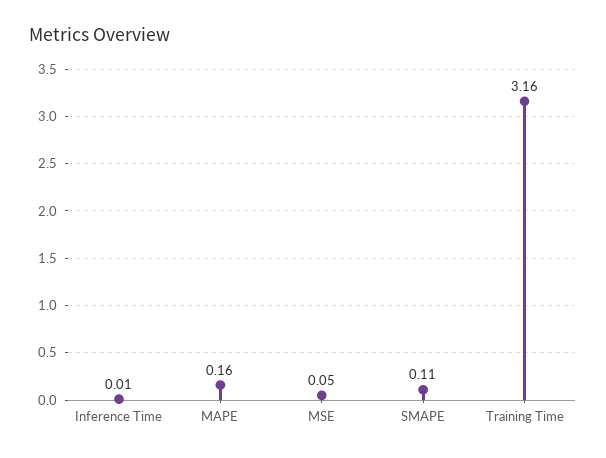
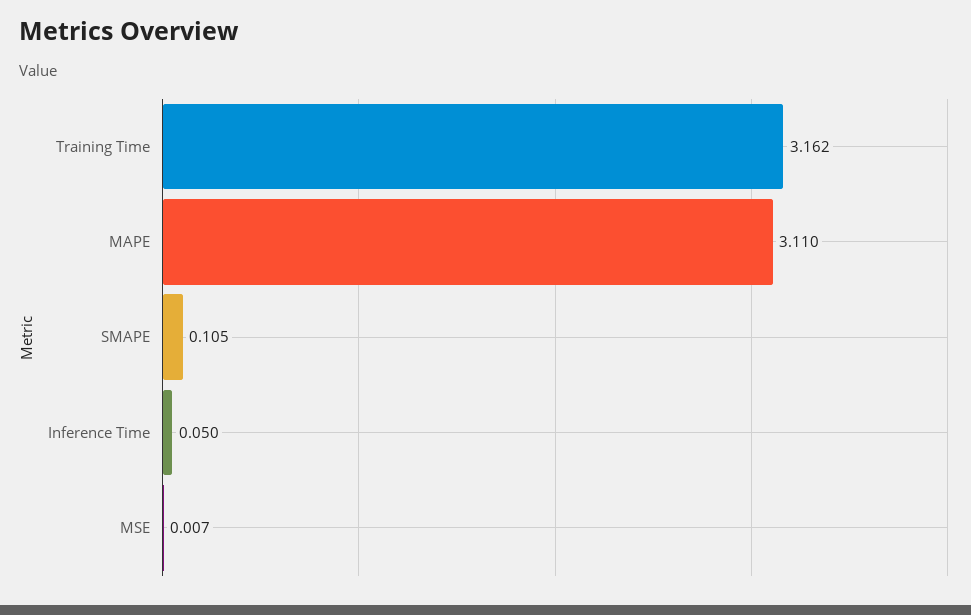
  {
-   "Inference Time": 0.01,
+   "Inference Time": 0.05,
-   "MAPE": 0.16,
+   "MAPE": 3.11,
-   "MSE": 0.05,
+   "MSE": 0.007,
    "SMAPE": 0.105,
    "Training Time": 3.162
  }

